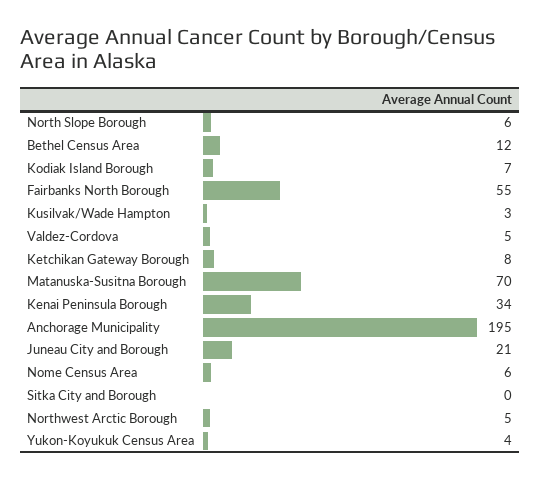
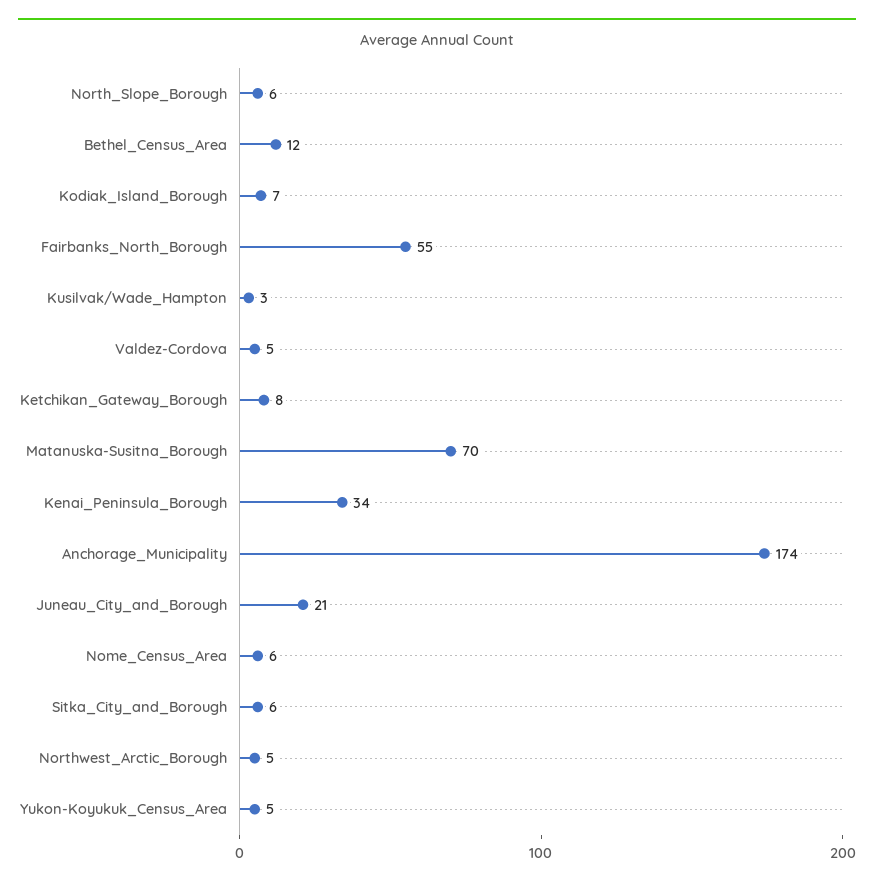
  {
    "North Slope Borough": 6,
    "Bethel Census Area": 12,
    "Kodiak Island Borough": 7,
    "Fairbanks North Borough": 55,
    "Kusilvak/Wade Hampton": 3,
    "Valdez-Cordova": 5,
    "Ketchikan Gateway Borough": 8,
    "Matanuska-Susitna Borough": 70,
    "Kenai Peninsula Borough": 34,
-   "Anchorage Municipality": 195,
+   "Anchorage Municipality": 174,
    "Juneau City and Borough": 21,
    "Nome Census Area": 6,
-   "Sitka City and Borough": 0,
+   "Sitka City and Borough": 6,
    "Northwest Arctic Borough": 5,
-   "Yukon-Koyukuk Census Area": 4
+   "Yukon-Koyukuk Census Area": 5
  }

